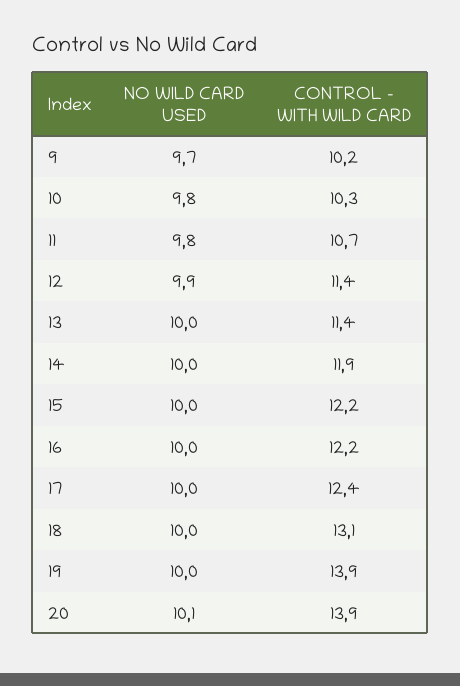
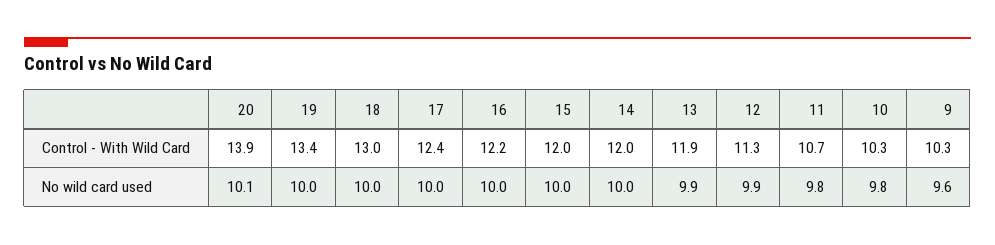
  {
    "NO WILD CARD USED": {
-     "9": 9.7,
+     "9": 9.6,
      "10": 9.8,
      "11": 9.8,
      "12": 9.9,
-     "13": 10,
+     "13": 9.9,
      "14": 10,
      "15": 10,
      "16": 10,
      "17": 10,
      "18": 10,
      "19": 10,
      "20": 10.1
    },
    "CONTROL - WITH WILD CARD": {
-     "9": 10.2,
+     "9": 10.3,
      "10": 10.3,
      "11": 10.7,
-     "12": 11.4,
+     "12": 11.3,
-     "13": 11.4,
+     "13": 11.9,
-     "14": 11.9,
+     "14": 12,
-     "15": 12.2,
+     "15": 12,
      "16": 12.2,
      "17": 12.4,
-     "18": 13.1,
+     "18": 13,
-     "19": 13.9,
+     "19": 13.4,
      "20": 13.9
    }
  }

